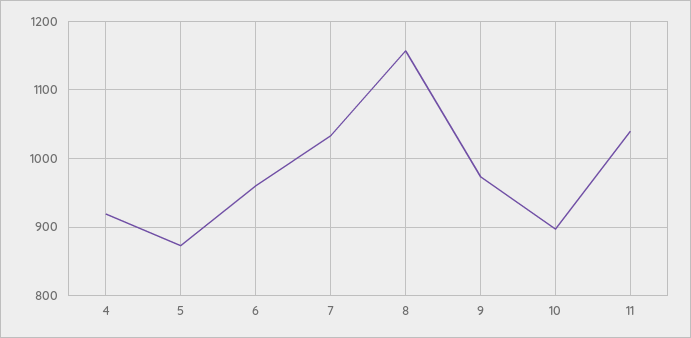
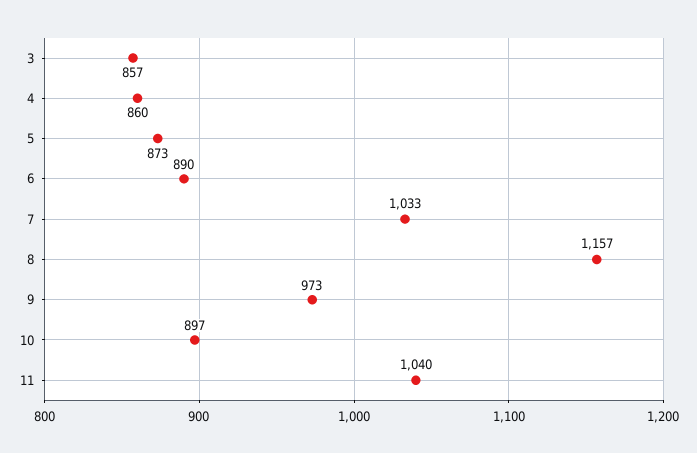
  {
-   "4": 920,
+   "4": 860,
    "5": 873,
-   "6": 960,
+   "6": 890,
    "7": 1033,
    "8": 1157,
    "9": 973,
    "10": 897,
-   "11": 1040
+   "11": 1040,
+   "3": 857
  }

